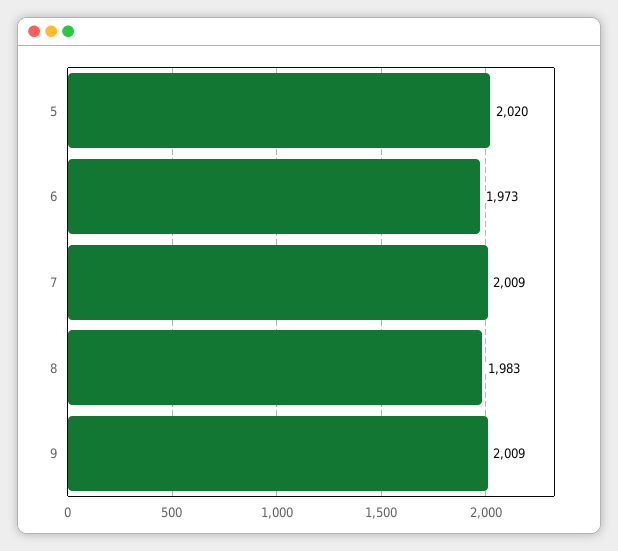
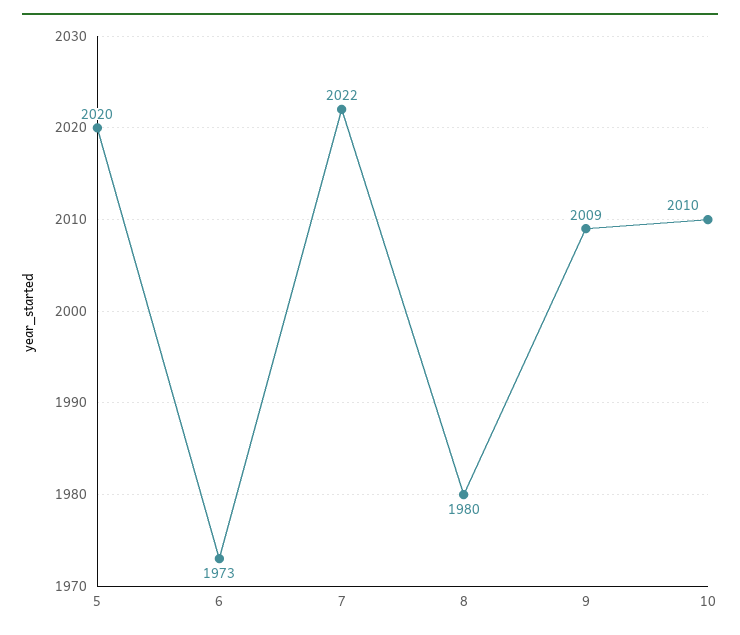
  {
    "5": 2020,
    "6": 1973,
-   "7": 2009,
+   "7": 2022,
-   "8": 1983,
+   "8": 1980,
-   "9": 2009
+   "9": 2009,
+   "10": 2010
  }

